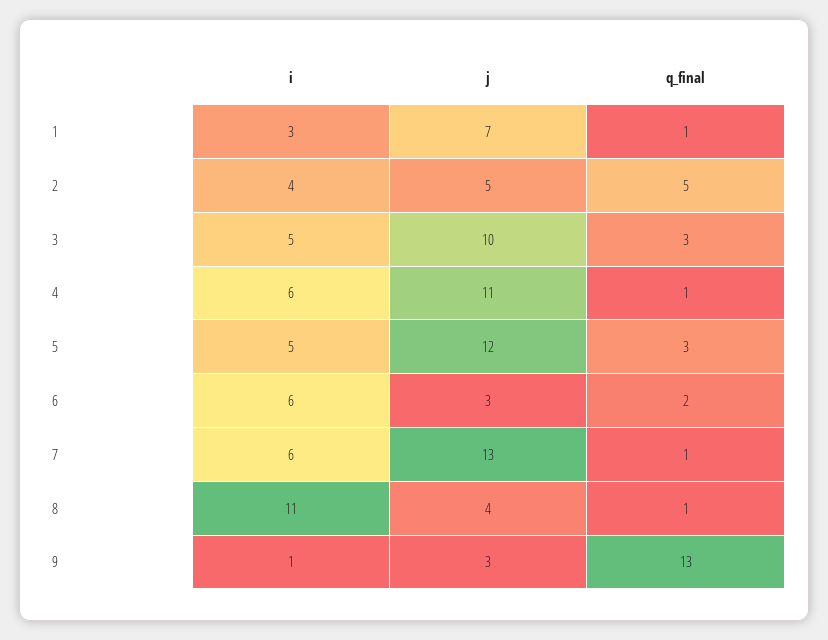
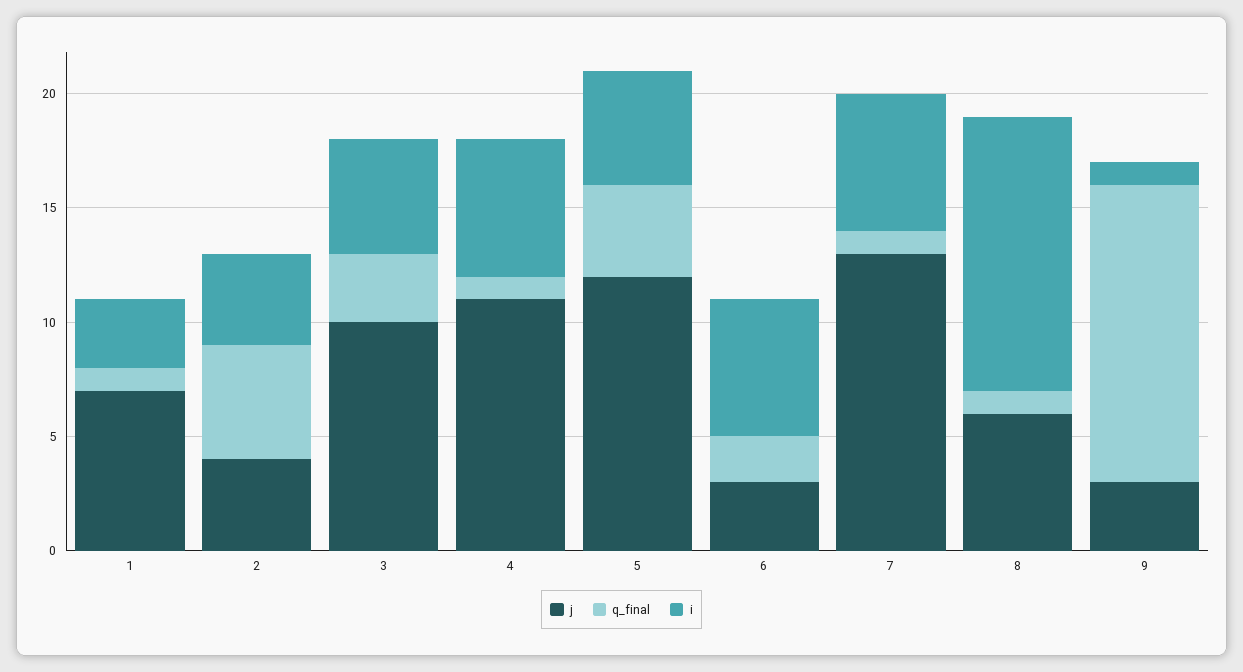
  {
    "i": {
      "1": 3,
      "2": 4,
      "3": 5,
      "4": 6,
      "5": 5,
      "6": 6,
      "7": 6,
-     "8": 11,
+     "8": 12,
      "9": 1
    },
    "j": {
      "1": 7,
-     "2": 5,
+     "2": 4,
      "3": 10,
      "4": 11,
      "5": 12,
      "6": 3,
      "7": 13,
-     "8": 4,
+     "8": 6,
      "9": 3
    },
    "q_final": {
      "1": 1,
      "2": 5,
      "3": 3,
      "4": 1,
-     "5": 3,
+     "5": 4,
      "6": 2,
      "7": 1,
      "8": 1,
      "9": 13
    }
  }

